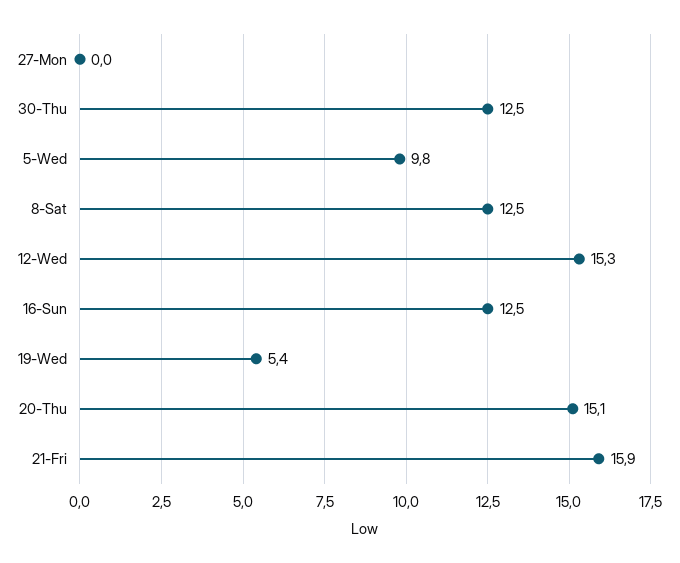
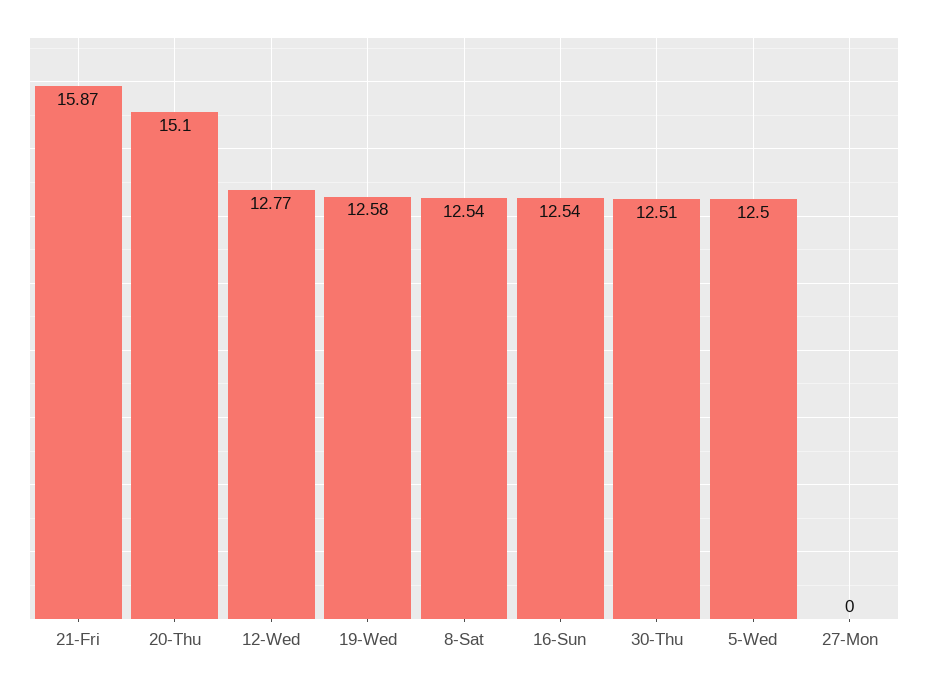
  {
    "27-Mon": 0,
    "30-Thu": 12.51,
-   "5-Wed": 9.8,
+   "5-Wed": 12.5,
    "8-Sat": 12.54,
-   "12-Wed": 15.3,
+   "12-Wed": 12.77,
    "16-Sun": 12.54,
-   "19-Wed": 5.4,
+   "19-Wed": 12.58,
    "20-Thu": 15.1,
    "21-Fri": 15.87
  }

